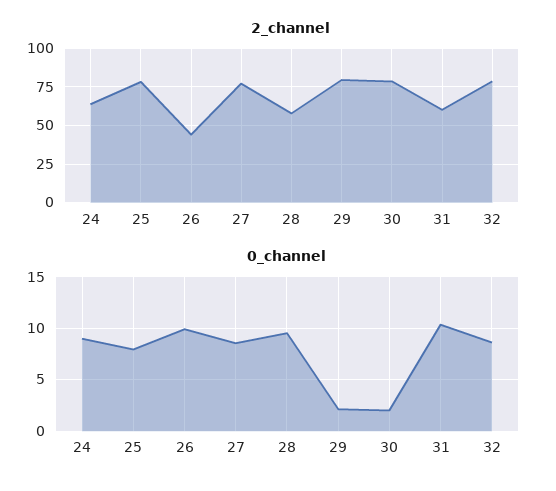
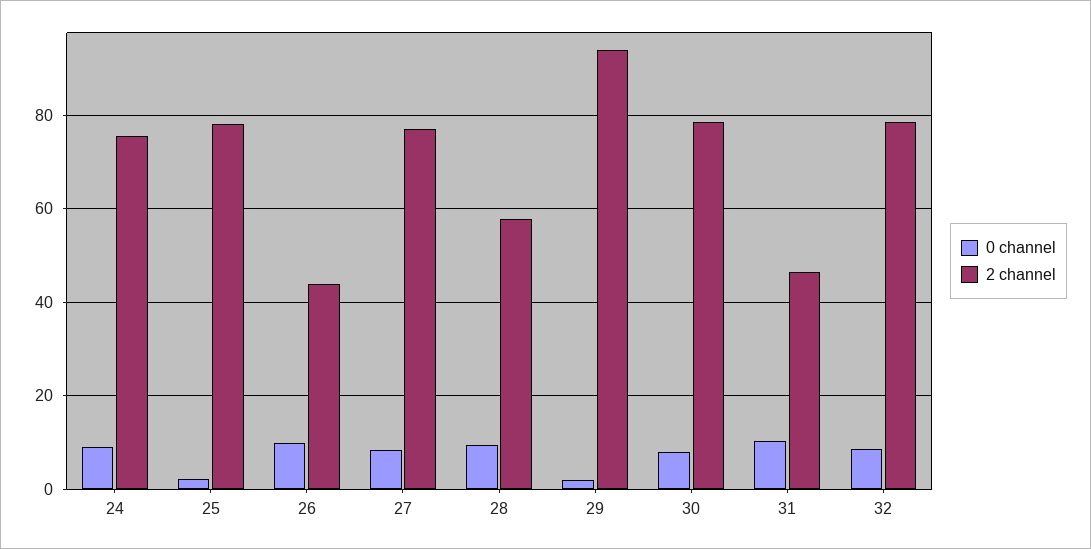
  {
    "2_channel": {
-     "24": 65,
+     "24": 76,
      "25": 78,
      "26": 44,
      "27": 78,
      "28": 58,
-     "29": 80,
+     "29": 94,
      "30": 78,
-     "31": 60,
+     "31": 46,
      "32": 78
    },
    "0_channel": {
      "24": 9,
-     "25": 8,
+     "25": 2,
      "26": 10,
      "27": 9,
      "28": 10,
      "29": 2,
-     "30": 2,
+     "30": 8,
      "31": 10,
      "32": 9
    }
  }

